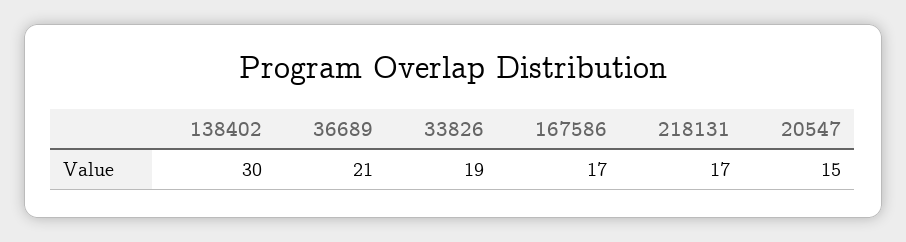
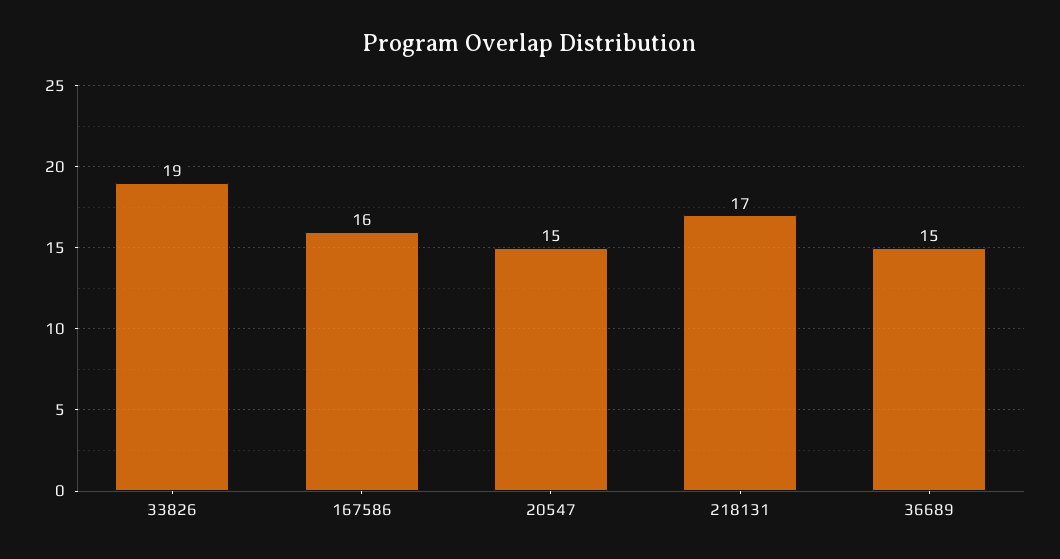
  {
-   "138402": 30,
-   "36689": 21,
+   "36689": 15,
    "33826": 19,
-   "167586": 17,
+   "167586": 16,
    "218131": 17,
    "20547": 15
  }

